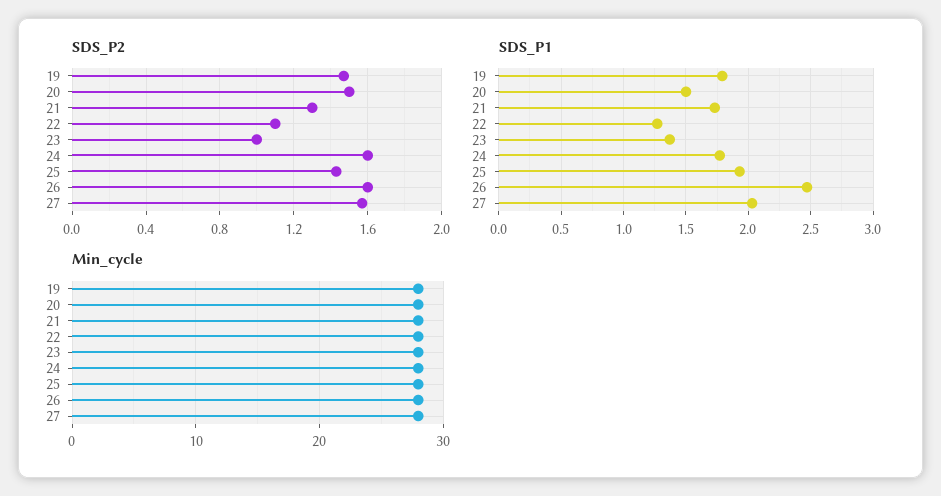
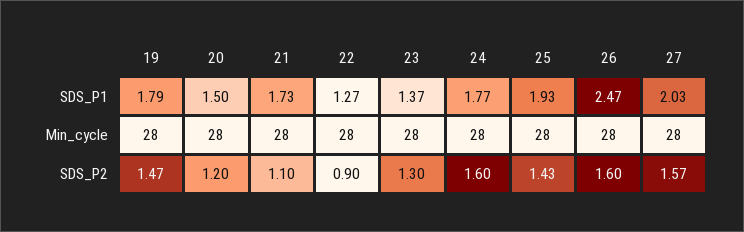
  {
    "SDS_P2": {
      "19": 1.47,
-     "20": 1.5,
+     "20": 1.2,
-     "21": 1.3,
+     "21": 1.1,
-     "22": 1.1,
+     "22": 0.9,
-     "23": 1,
+     "23": 1.3,
      "24": 1.6,
      "25": 1.43,
      "26": 1.6,
      "27": 1.57
    },
    "SDS_P1": {
      "19": 1.79,
      "20": 1.5,
      "21": 1.73,
      "22": 1.27,
      "23": 1.37,
      "24": 1.77,
      "25": 1.93,
      "26": 2.47,
      "27": 2.03
    },
    "Min_cycle": {
      "19": 28,
      "20": 28,
      "21": 28,
      "22": 28,
      "23": 28,
      "24": 28,
      "25": 28,
      "26": 28,
      "27": 28
    }
  }

